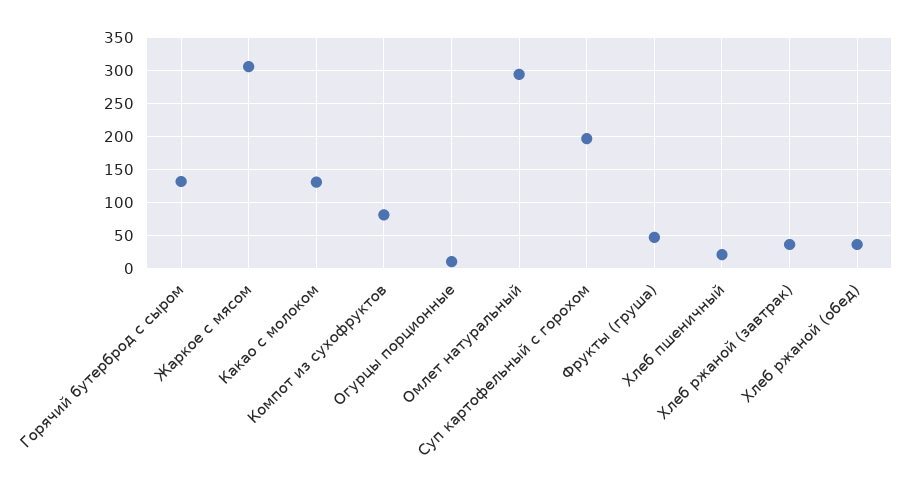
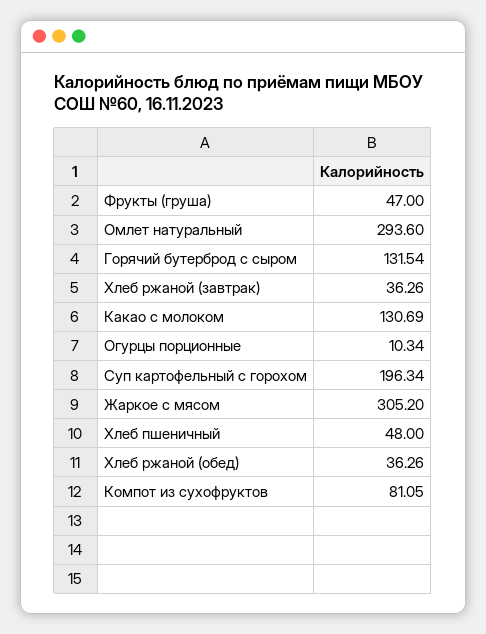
  {
    "Горячий бутерброд с сыром": 131.54,
    "Жаркое с мясом": 305.2,
    "Какао с молоком": 130.69,
    "Компот из сухофруктов": 81.05,
    "Огурцы порционные": 10.34,
    "Омлет натуральный": 293.6,
    "Суп картофельный с горохом": 196.34,
    "Фрукты (груша)": 47,
-   "Хлеб пшеничный": 20,
+   "Хлеб пшеничный": 48,
    "Хлеб ржаной (завтрак)": 36.26,
    "Хлеб ржаной (обед)": 36.26
  }

